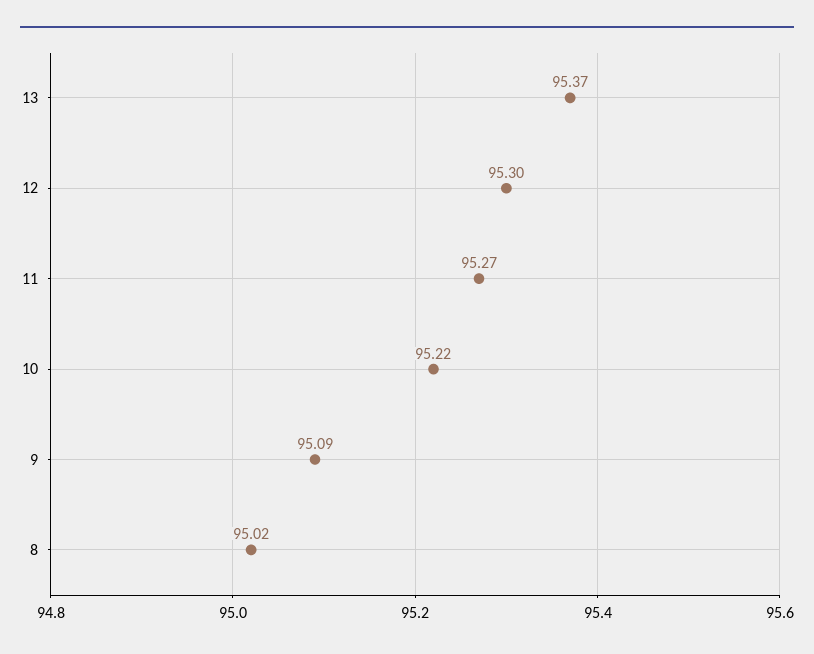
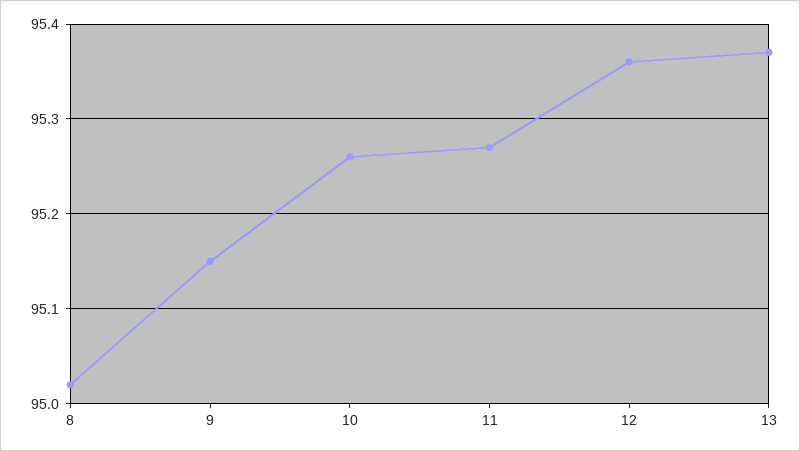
  {
    "13": 95.37,
-   "12": 95.3,
+   "12": 95.36,
    "11": 95.27,
-   "10": 95.22,
+   "10": 95.26,
-   "9": 95.09,
+   "9": 95.15,
    "8": 95.02
  }

